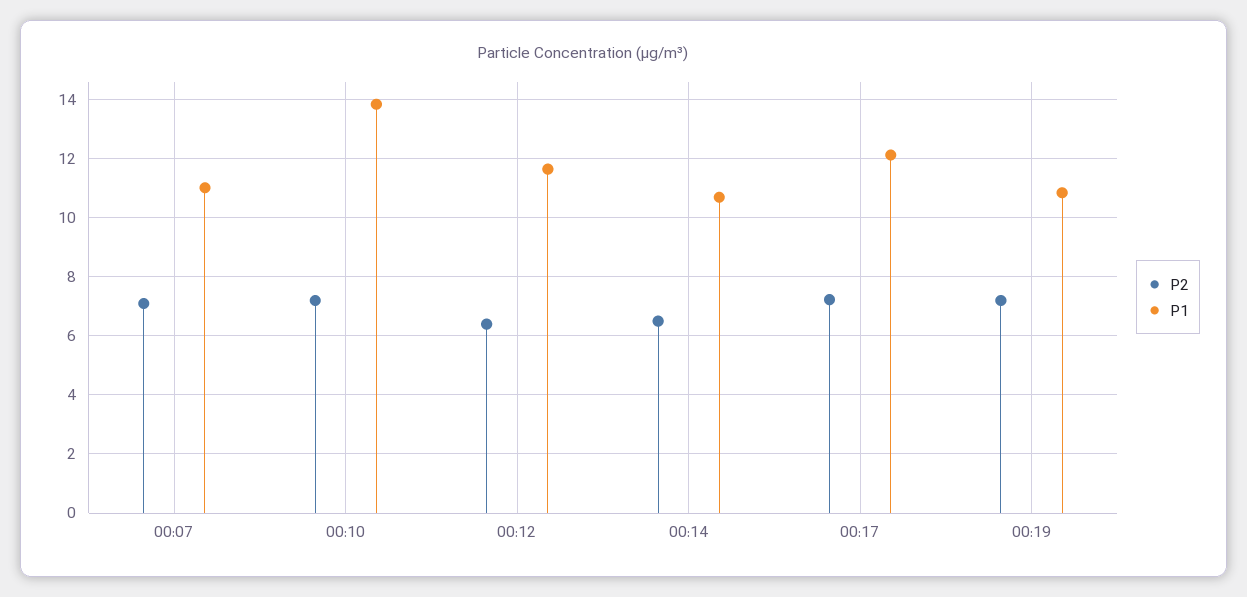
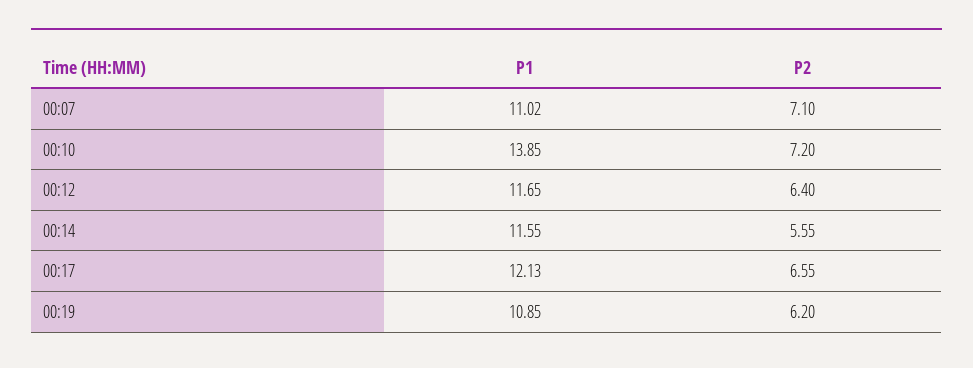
  {
    "P2": {
      "00:07": 7.1,
      "00:10": 7.2,
      "00:12": 6.4,
-     "00:14": 6.5,
+     "00:14": 5.55,
-     "00:17": 7.25,
+     "00:17": 6.55,
-     "00:19": 7.25
+     "00:19": 6.2
    },
    "P1": {
      "00:07": 11.02,
      "00:10": 13.85,
      "00:12": 11.65,
-     "00:14": 10.75,
+     "00:14": 11.55,
      "00:17": 12.13,
      "00:19": 10.85
    }
  }

